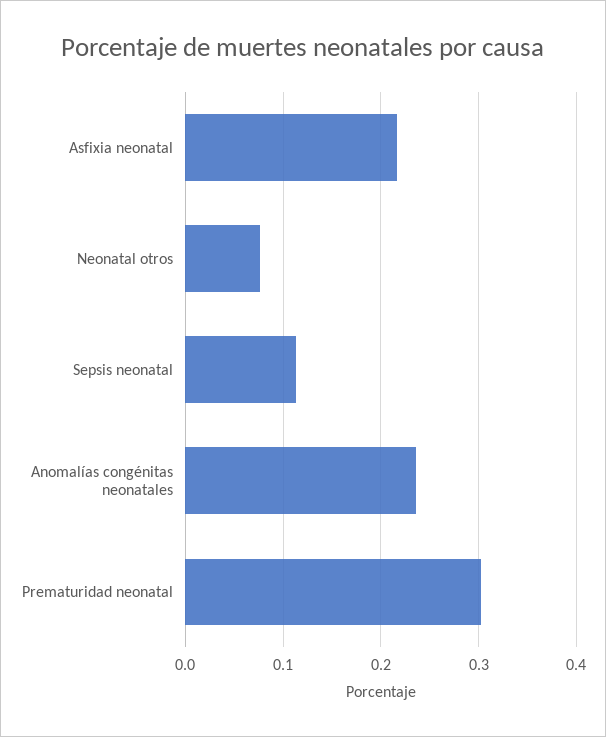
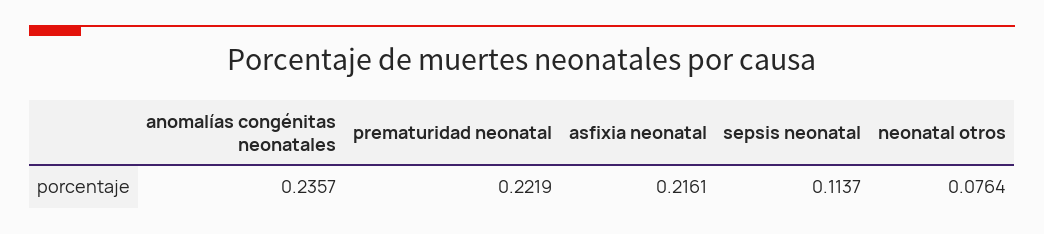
  {
    "Asfixia neonatal": 0.2161,
    "Neonatal otros": 0.0764,
    "Sepsis neonatal": 0.1137,
    "Anomalías congénitas neonatales": 0.2357,
-   "Prematuridad neonatal": 0.3
+   "Prematuridad neonatal": 0.2219
  }

